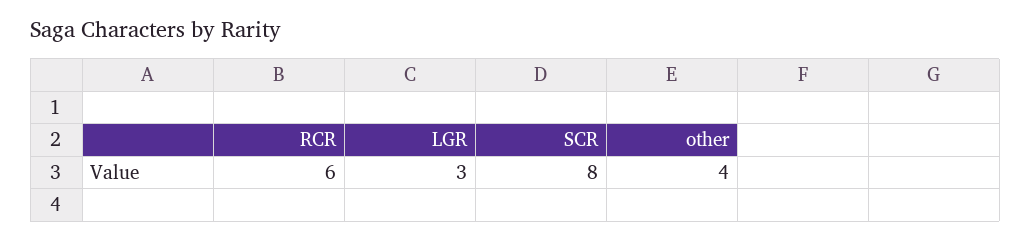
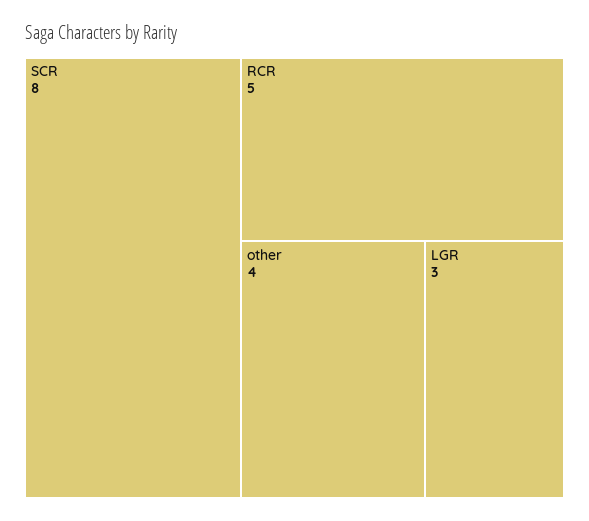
  {
-   "RCR": 6,
+   "RCR": 5,
    "LGR": 3,
    "SCR": 8,
    "other": 4
  }

